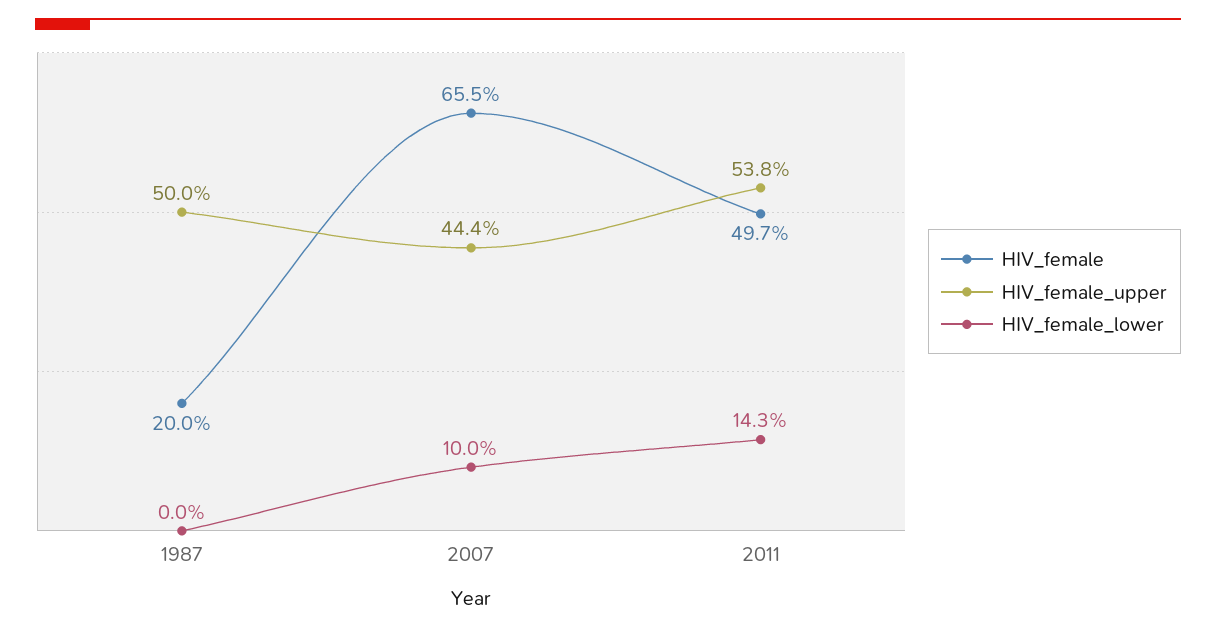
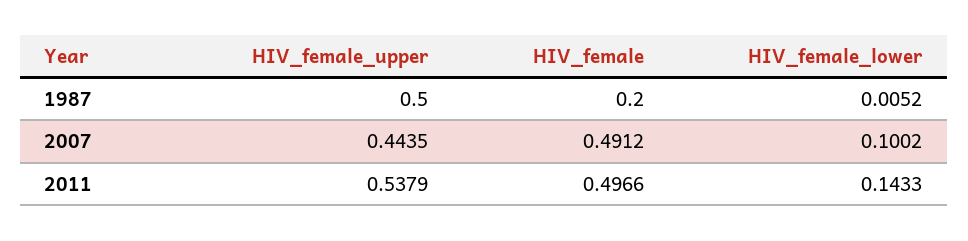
  {
    "HIV_female": {
      "1987": 0.2,
-     "2007": 0.655,
+     "2007": 0.4912,
      "2011": 0.4966
    },
    "HIV_female_upper": {
      "1987": 0.5,
      "2007": 0.4435,
      "2011": 0.5379
    },
    "HIV_female_lower": {
-     "1987": 0,
+     "1987": 0.0052,
      "2007": 0.1002,
      "2011": 0.1433
    }
  }

